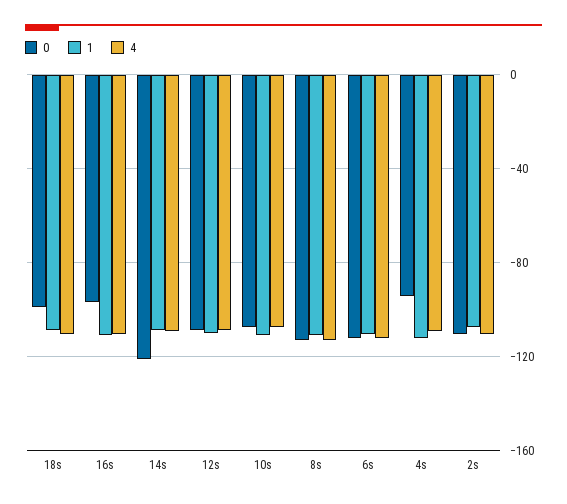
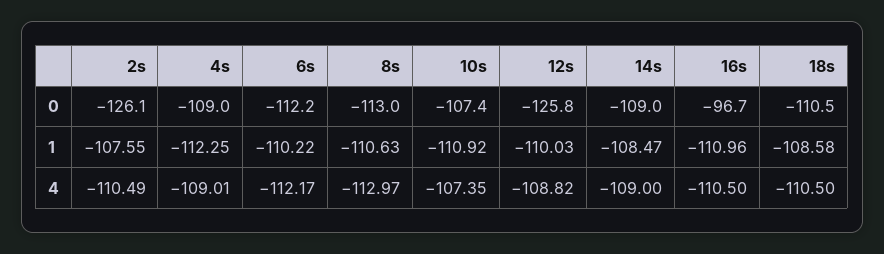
  {
    "0": {
-     "18s": -100,
+     "18s": -110.5,
      "16s": -96.7,
-     "14s": -120,
+     "14s": -109,
-     "12s": -110,
+     "12s": -125.8,
      "10s": -107.4,
      "8s": -113,
      "6s": -112.2,
-     "4s": -95,
+     "4s": -109,
-     "2s": -110
+     "2s": -126.1
    },
    "1": {
      "18s": -108.58,
      "16s": -110.96,
      "14s": -108.47,
      "12s": -110.03,
      "10s": -110.92,
      "8s": -110.63,
      "6s": -110.22,
      "4s": -112.25,
      "2s": -107.55
    },
    "4": {
      "18s": -110.5,
      "16s": -110.5,
      "14s": -109,
      "12s": -108.82,
      "10s": -107.35,
      "8s": -112.97,
      "6s": -112.17,
      "4s": -109.01,
      "2s": -110.49
    }
  }

